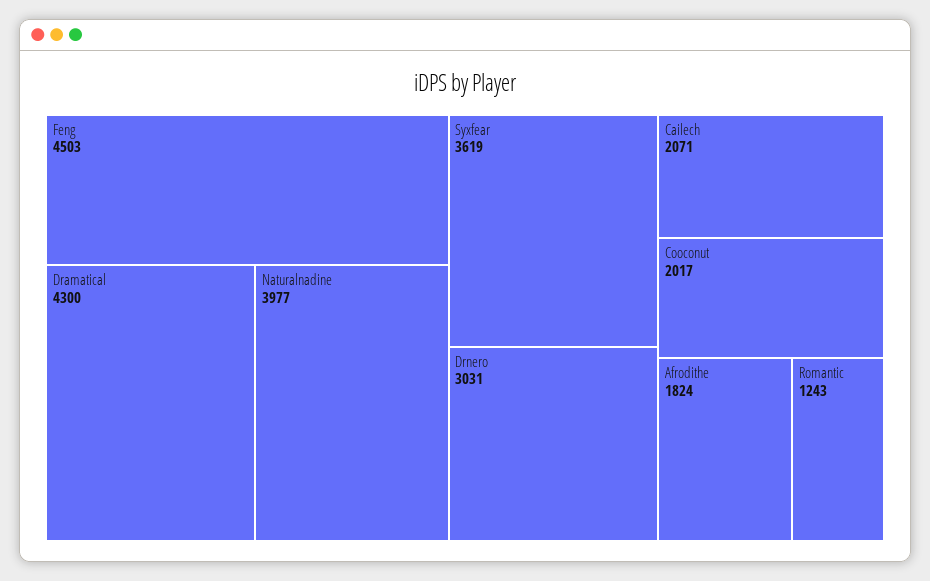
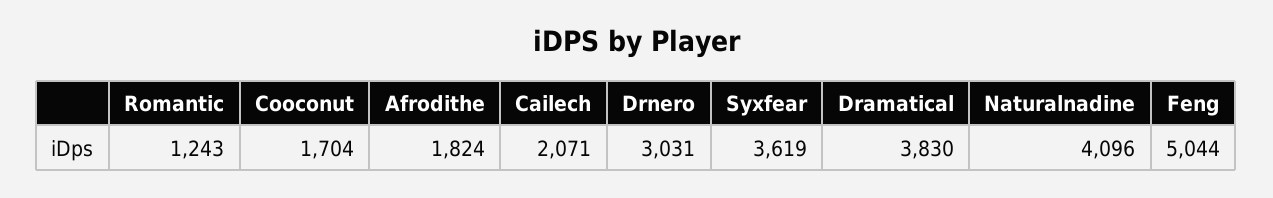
  {
-   "Feng": 4503,
+   "Feng": 5044,
-   "Dramatical": 4300,
+   "Dramatical": 3830,
-   "Naturalnadine": 3977,
+   "Naturalnadine": 4096,
    "Syxfear": 3619,
    "Drnero": 3031,
    "Cailech": 2071,
-   "Cooconut": 2017,
+   "Cooconut": 1704,
    "Afrodithe": 1824,
    "Romantic": 1243
  }

